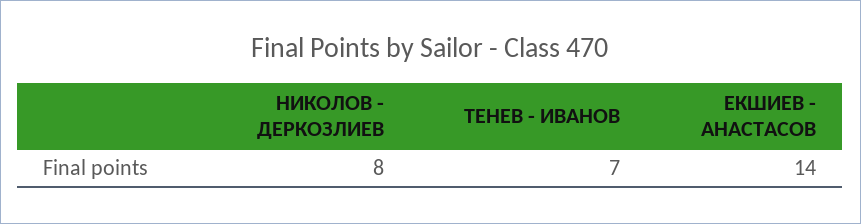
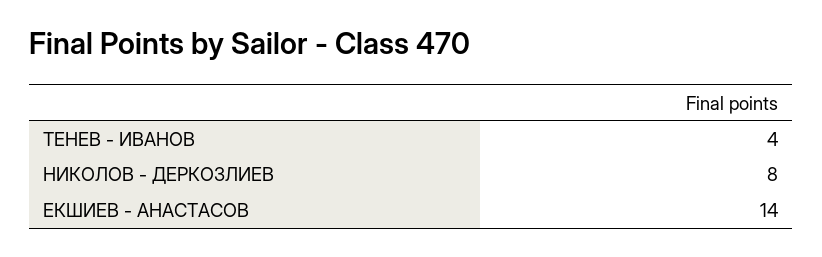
  {
    "НИКОЛОВ - ДЕРКОЗЛИЕВ": 8,
-   "ТЕНЕВ - ИВАНОВ": 7,
+   "ТЕНЕВ - ИВАНОВ": 4,
    "ЕКШИЕВ - АНАСТАСОВ": 14
  }

